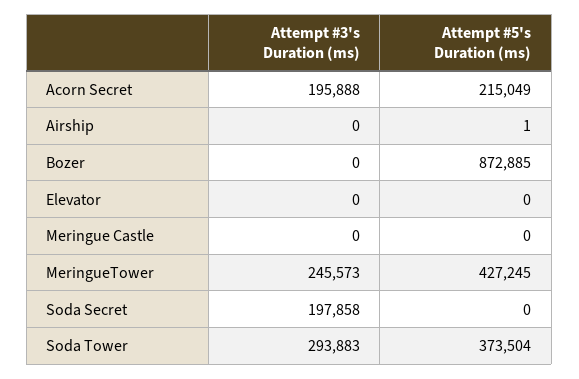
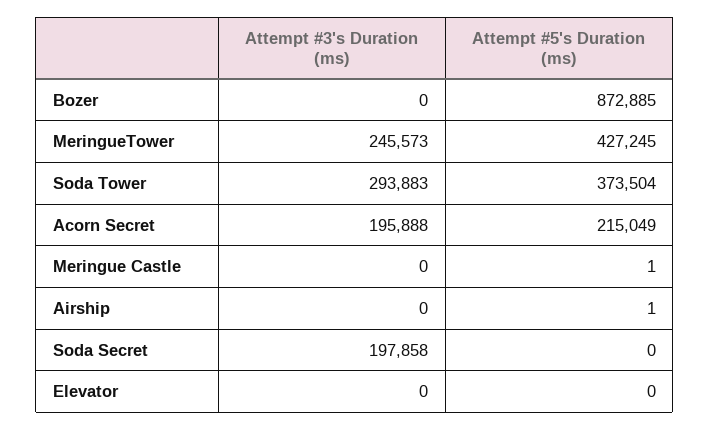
  {
    "Attempt #3's Duration (ms)": {
      "Acorn Secret": 195888,
      "Airship": 0,
      "Bozer": 0,
      "Elevator": 0,
      "Meringue Castle": 0,
      "MeringueTower": 245573,
      "Soda Secret": 197858,
      "Soda Tower": 293883
    },
    "Attempt #5's Duration (ms)": {
      "Acorn Secret": 215049,
      "Airship": 1,
      "Bozer": 872885,
      "Elevator": 0,
-     "Meringue Castle": 0,
+     "Meringue Castle": 1,
      "MeringueTower": 427245,
      "Soda Secret": 0,
      "Soda Tower": 373504
    }
  }

